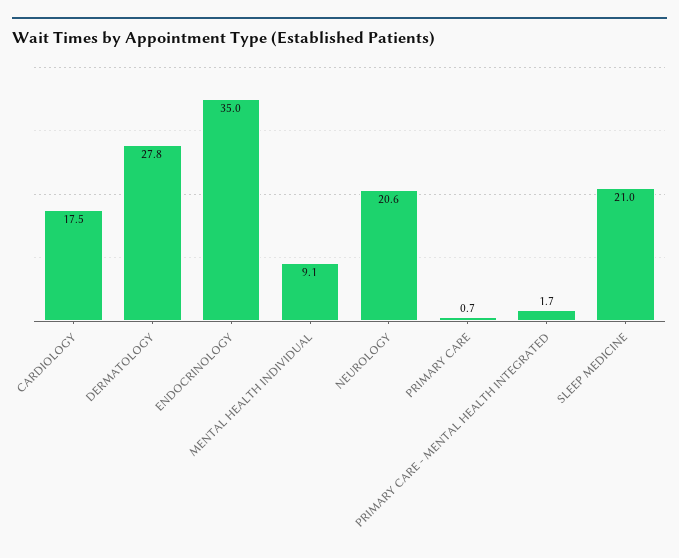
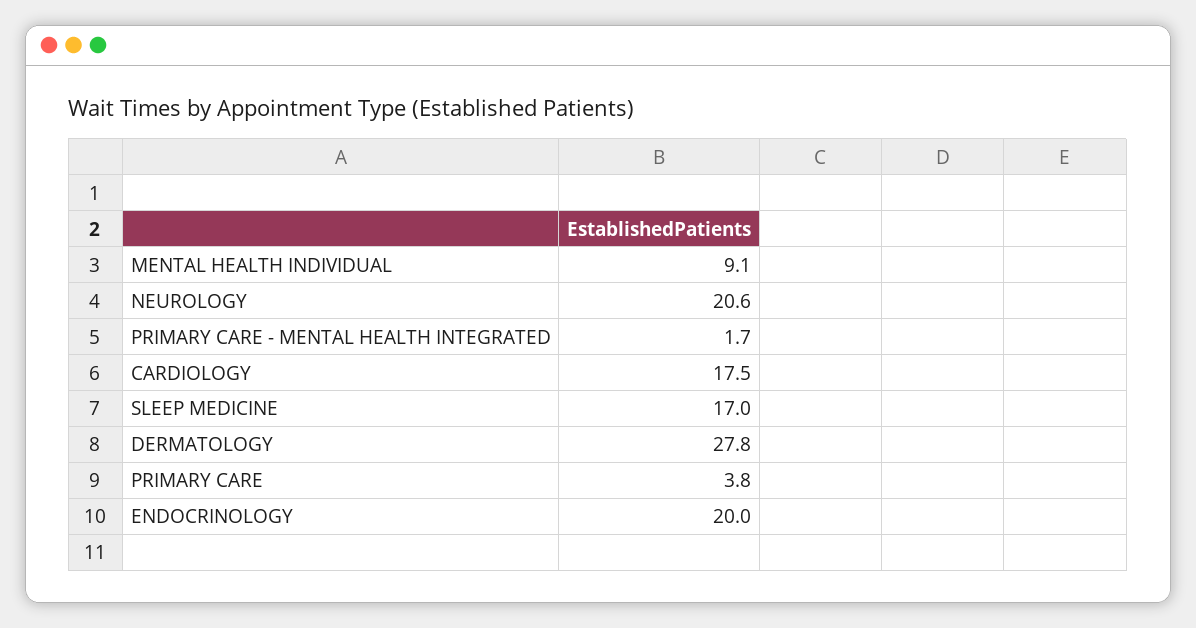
  {
    "CARDIOLOGY": 17.5,
    "DERMATOLOGY": 27.8,
-   "ENDOCRINOLOGY": 35,
+   "ENDOCRINOLOGY": 20,
    "MENTAL HEALTH INDIVIDUAL": 9.1,
    "NEUROLOGY": 20.6,
-   "PRIMARY CARE": 0.7,
+   "PRIMARY CARE": 3.8,
    "PRIMARY CARE - MENTAL HEALTH INTEGRATED": 1.7,
-   "SLEEP MEDICINE": 21
+   "SLEEP MEDICINE": 17
  }

